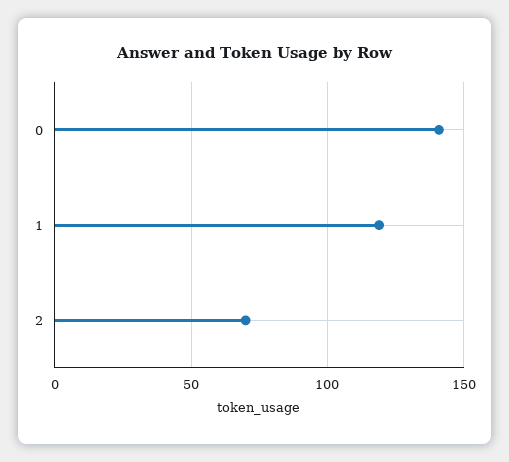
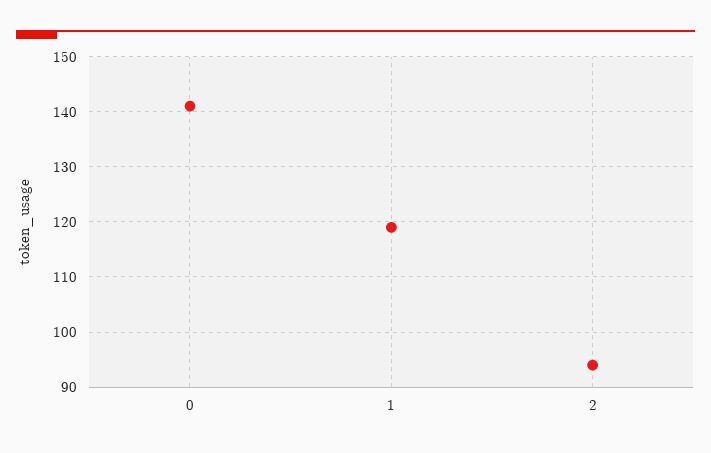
  {
    "0": 140,
    "1": 120,
-   "2": 70
+   "2": 95
  }

